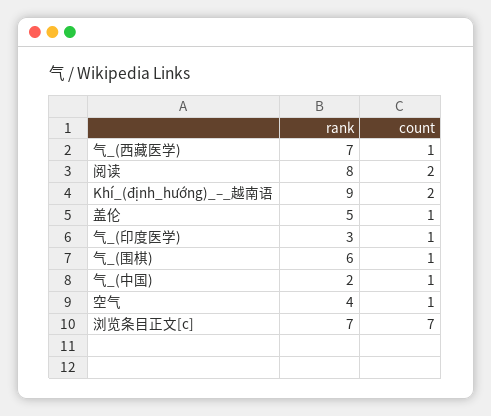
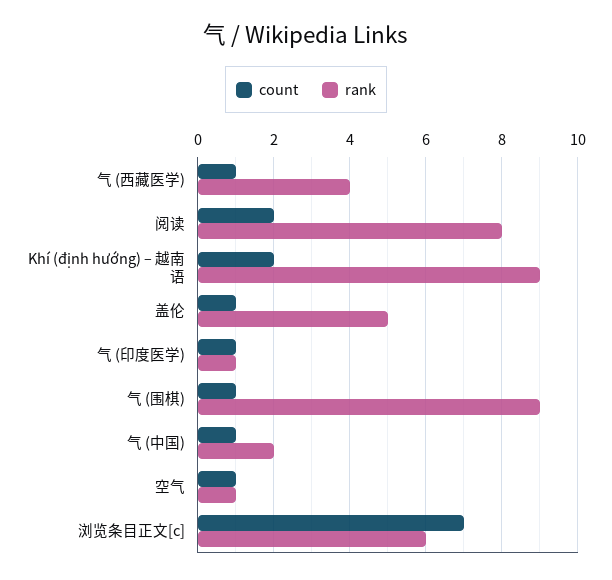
  {
    "rank": {
-     "气_(西藏医学)": 7,
+     "气_(西藏医学)": 4,
      "阅读": 8,
      "Khí_(định_hướng)_–_越南语": 9,
      "盖伦": 5,
-     "气_(印度医学)": 3,
+     "气_(印度医学)": 1,
-     "气_(围棋)": 6,
+     "气_(围棋)": 9,
      "气_(中国)": 2,
-     "空气": 4,
+     "空气": 1,
-     "浏览条目正文[c]": 7
+     "浏览条目正文[c]": 6
    },
    "count": {
      "气_(西藏医学)": 1,
      "阅读": 2,
      "Khí_(định_hướng)_–_越南语": 2,
      "盖伦": 1,
      "气_(印度医学)": 1,
      "气_(围棋)": 1,
      "气_(中国)": 1,
      "空气": 1,
      "浏览条目正文[c]": 7
    }
  }

